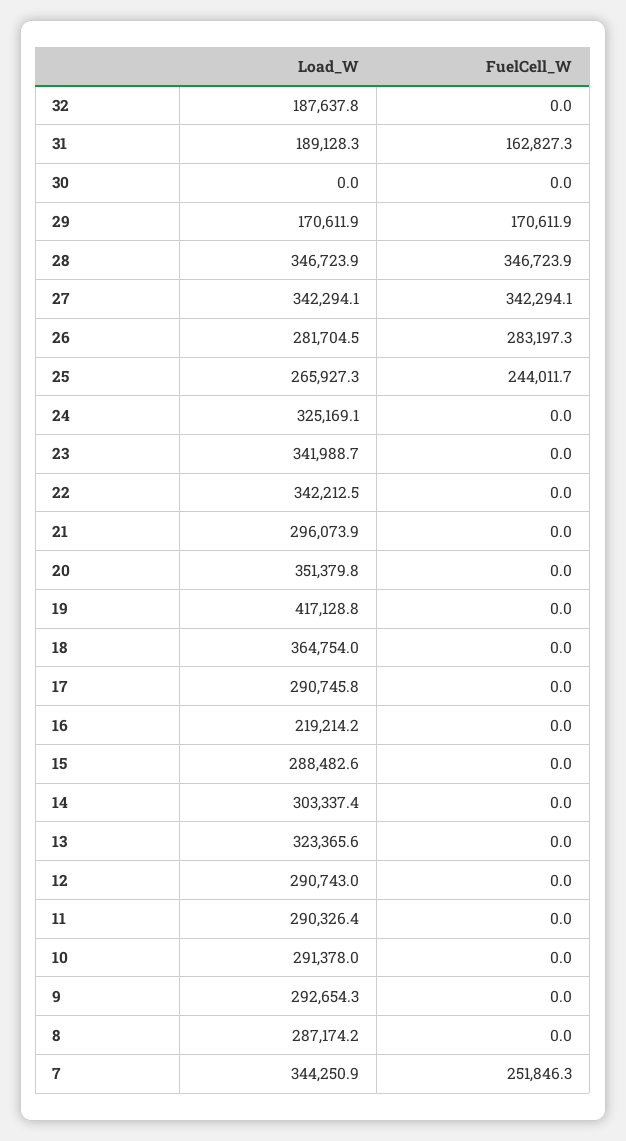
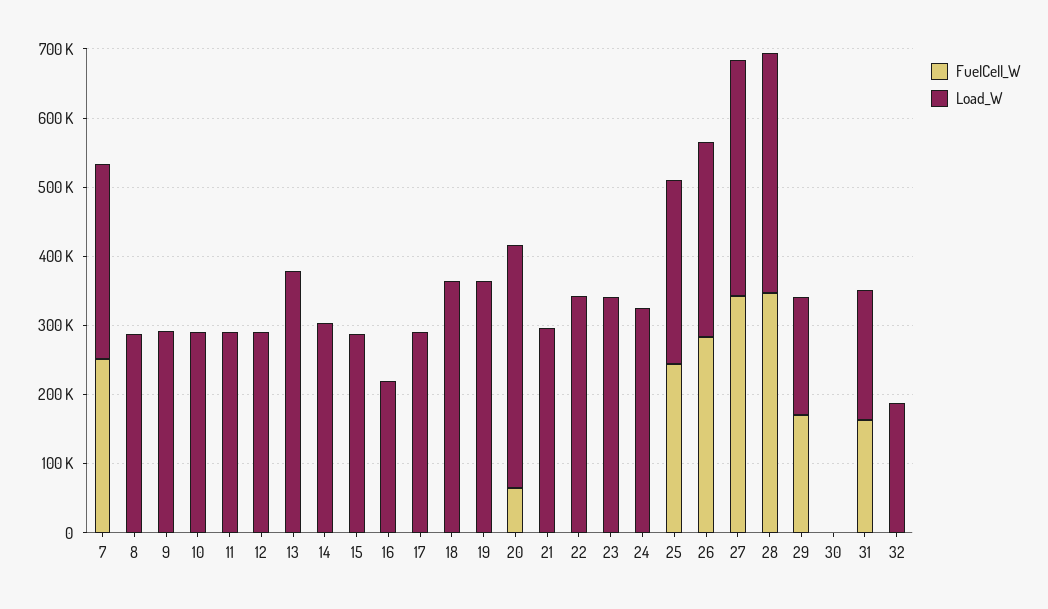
  {
    "Load_W": {
      "32": 187637.8,
      "31": 189128.3,
      "30": 0,
      "29": 170611.9,
      "28": 346723.9,
      "27": 342294.1,
      "26": 281704.5,
      "25": 265927.3,
      "24": 325169.1,
      "23": 341988.7,
      "22": 342212.5,
      "21": 296073.9,
      "20": 351379.8,
-     "19": 417128.8,
+     "19": 360000,
      "18": 364754,
      "17": 290745.8,
      "16": 219214.2,
      "15": 288482.6,
      "14": 303337.4,
-     "13": 323365.6,
+     "13": 380000,
      "12": 290743,
      "11": 290326.4,
      "10": 291378,
      "9": 292654.3,
      "8": 287174.2,
-     "7": 344250.9
+     "7": 280000
    },
    "FuelCell_W": {
      "32": 0,
      "31": 162827.3,
      "30": 0,
      "29": 170611.9,
      "28": 346723.9,
      "27": 342294.1,
      "26": 283197.3,
      "25": 244011.7,
      "24": 0,
      "23": 0,
      "22": 0,
      "21": 0,
-     "20": 0,
+     "20": 60000,
      "19": 0,
      "18": 0,
      "17": 0,
      "16": 0,
      "15": 0,
      "14": 0,
      "13": 0,
      "12": 0,
      "11": 0,
      "10": 0,
      "9": 0,
      "8": 0,
      "7": 251846.3
    }
  }

